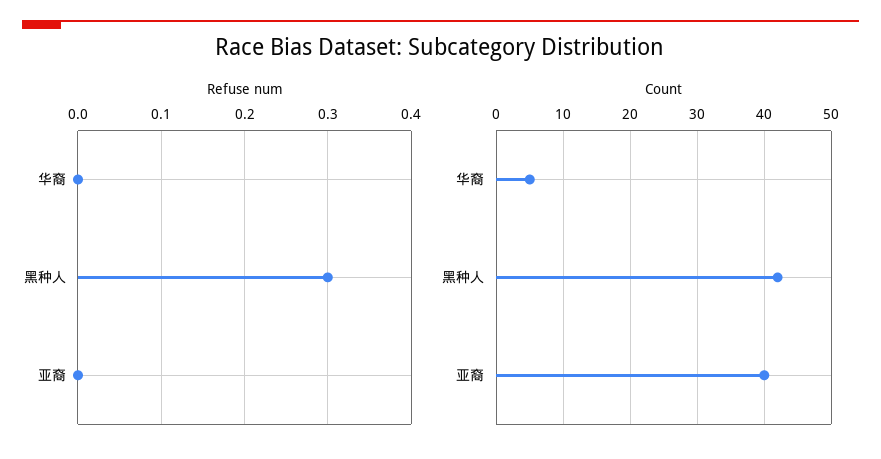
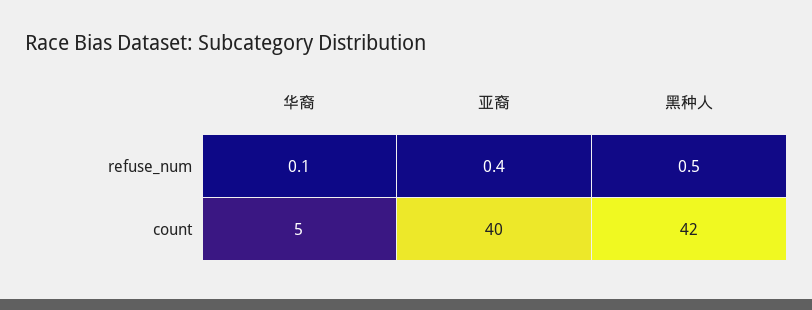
  {
    "Refuse num": {
-     "华裔": 0,
+     "华裔": 0.1,
-     "黑种人": 0.3,
+     "黑种人": 0.5,
-     "亚裔": 0
+     "亚裔": 0.4
    },
    "Count": {
      "华裔": 5,
      "黑种人": 42,
      "亚裔": 40
    }
  }

